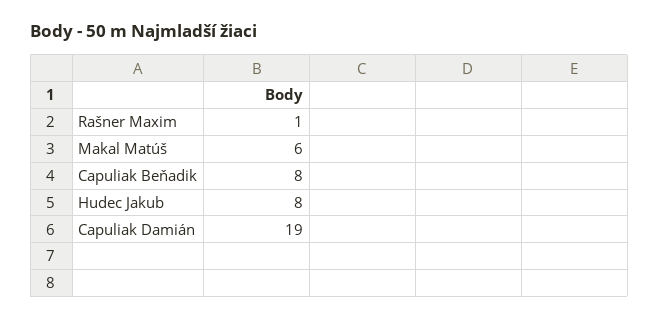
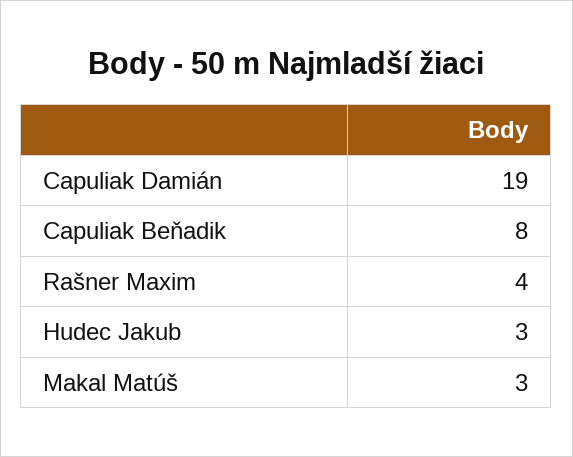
  {
-   "Rašner Maxim": 1,
+   "Rašner Maxim": 4,
-   "Makal Matúš": 6,
+   "Makal Matúš": 3,
    "Capuliak Beňadik": 8,
-   "Hudec Jakub": 8,
+   "Hudec Jakub": 3,
    "Capuliak Damián": 19
  }

